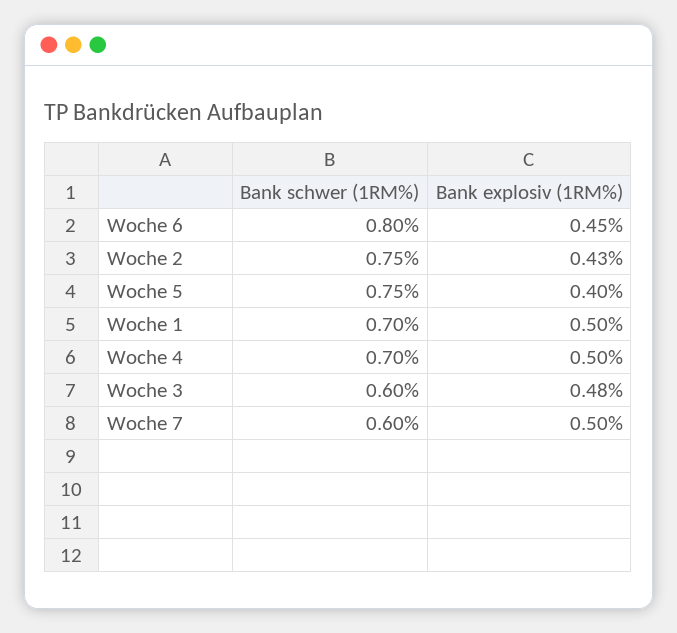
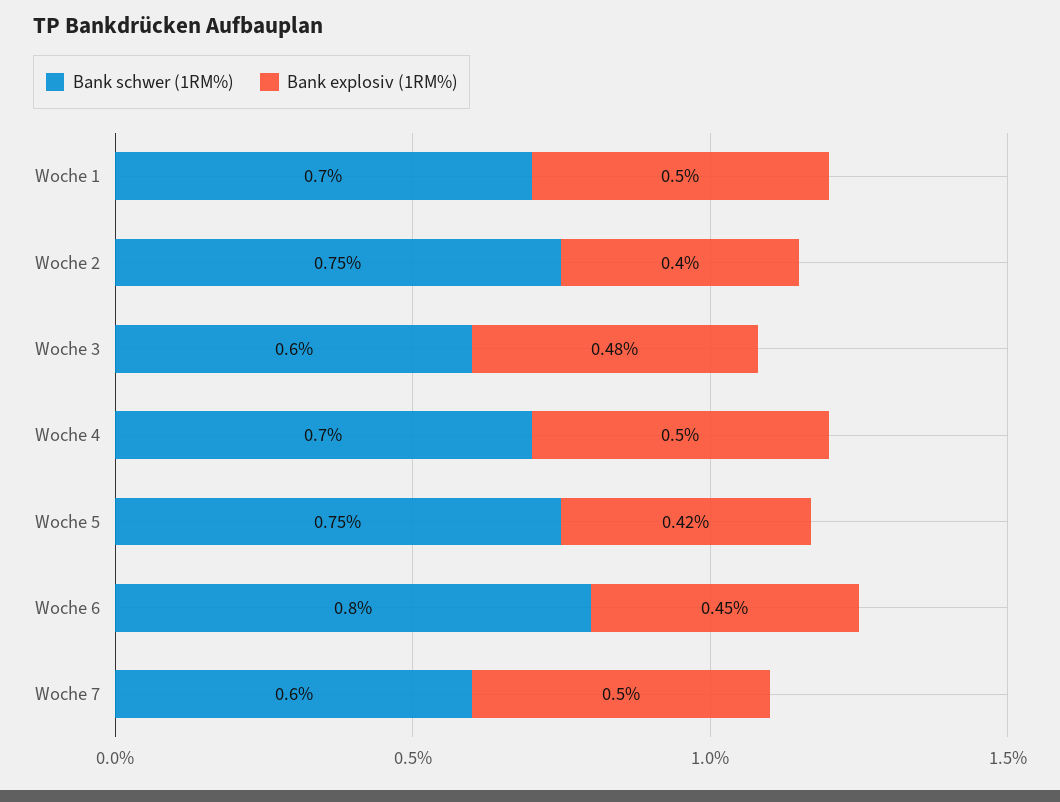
  {
    "Bank schwer (1RM%)": {
      "Woche 6": 0.8,
      "Woche 2": 0.75,
      "Woche 5": 0.75,
      "Woche 1": 0.7,
      "Woche 4": 0.7,
      "Woche 3": 0.6,
      "Woche 7": 0.6
    },
    "Bank explosiv (1RM%)": {
      "Woche 6": 0.45,
-     "Woche 2": 0.43,
+     "Woche 2": 0.4,
-     "Woche 5": 0.4,
+     "Woche 5": 0.42,
      "Woche 1": 0.5,
      "Woche 4": 0.5,
      "Woche 3": 0.48,
      "Woche 7": 0.5
    }
  }

